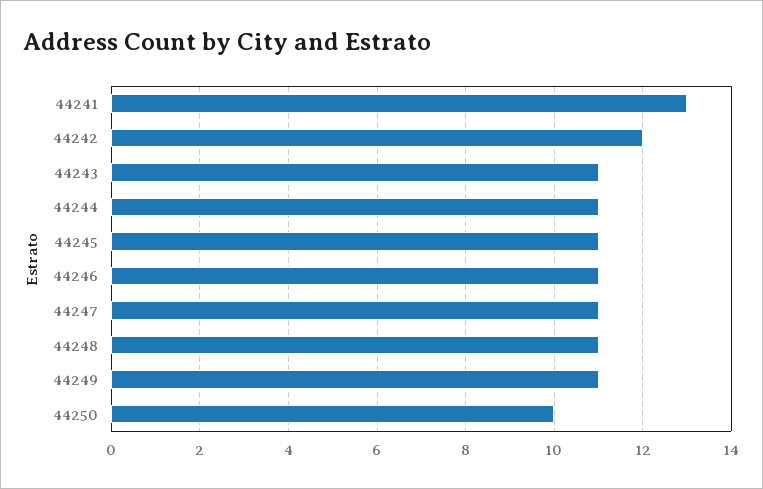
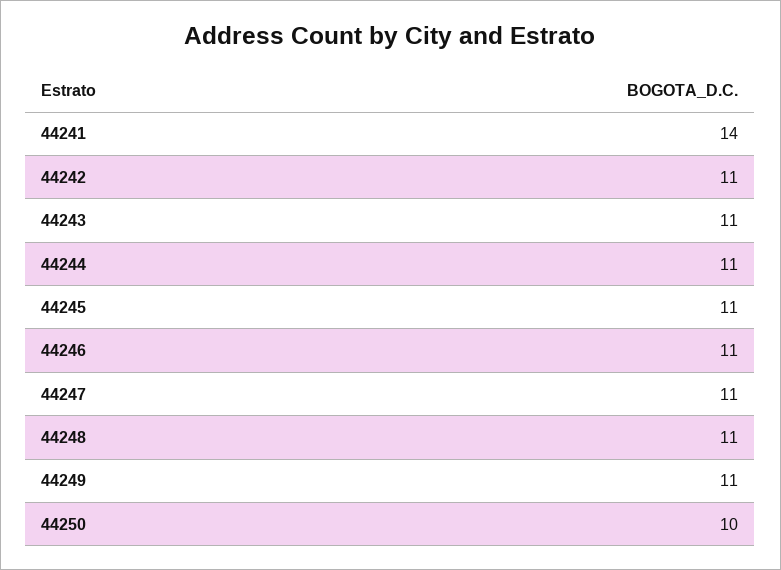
  {
-   "44241": 13,
+   "44241": 14,
-   "44242": 12,
+   "44242": 11,
    "44243": 11,
    "44244": 11,
    "44245": 11,
    "44246": 11,
    "44247": 11,
    "44248": 11,
    "44249": 11,
    "44250": 10
  }

